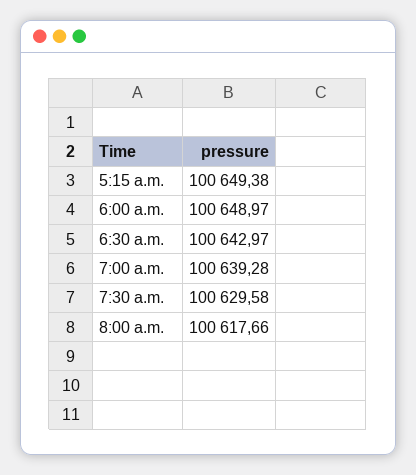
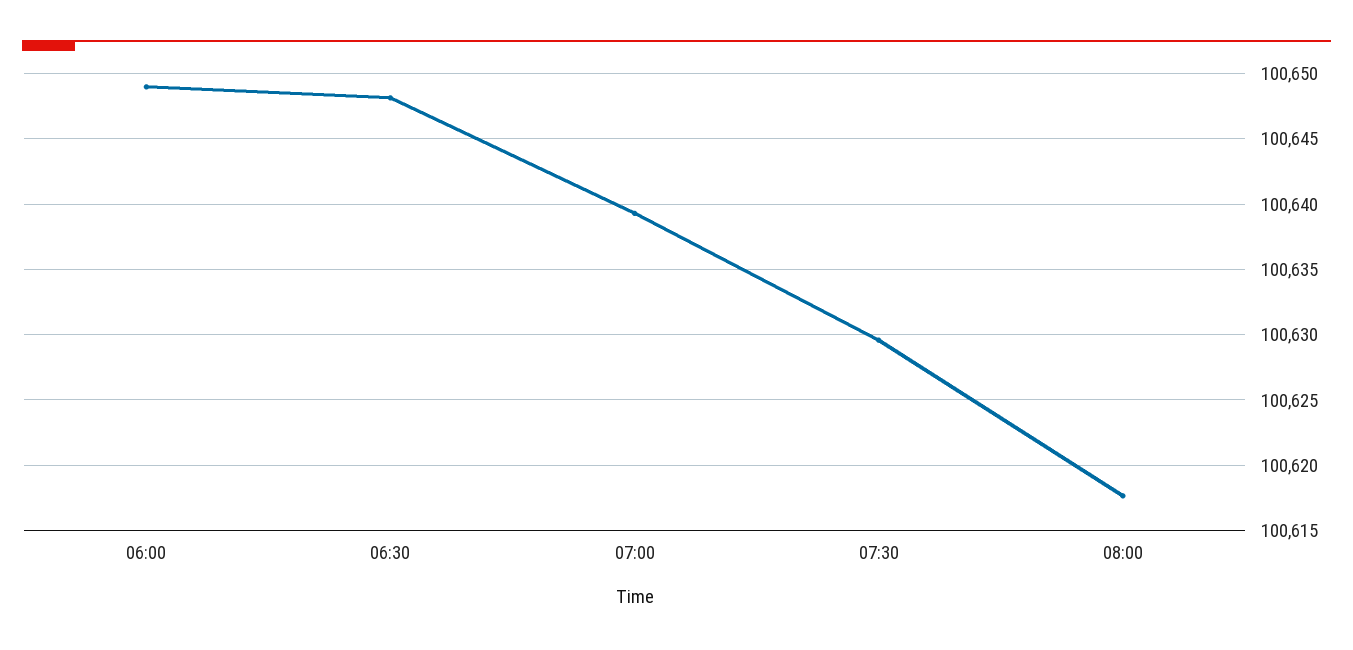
  {
-   "5:15 a.m.": 100649.38,
    "6:00 a.m.": 100648.97,
-   "6:30 a.m.": 100642.97,
+   "6:30 a.m.": 100648,
    "7:00 a.m.": 100639.28,
    "7:30 a.m.": 100629.58,
    "8:00 a.m.": 100617.66
  }

